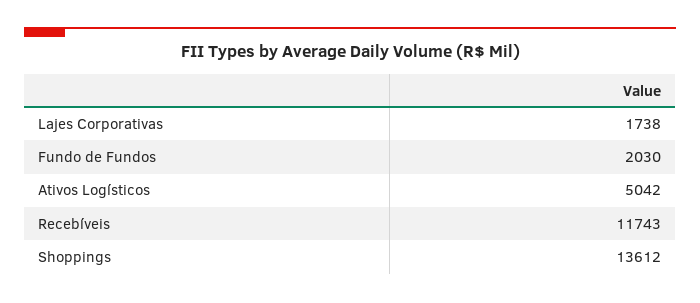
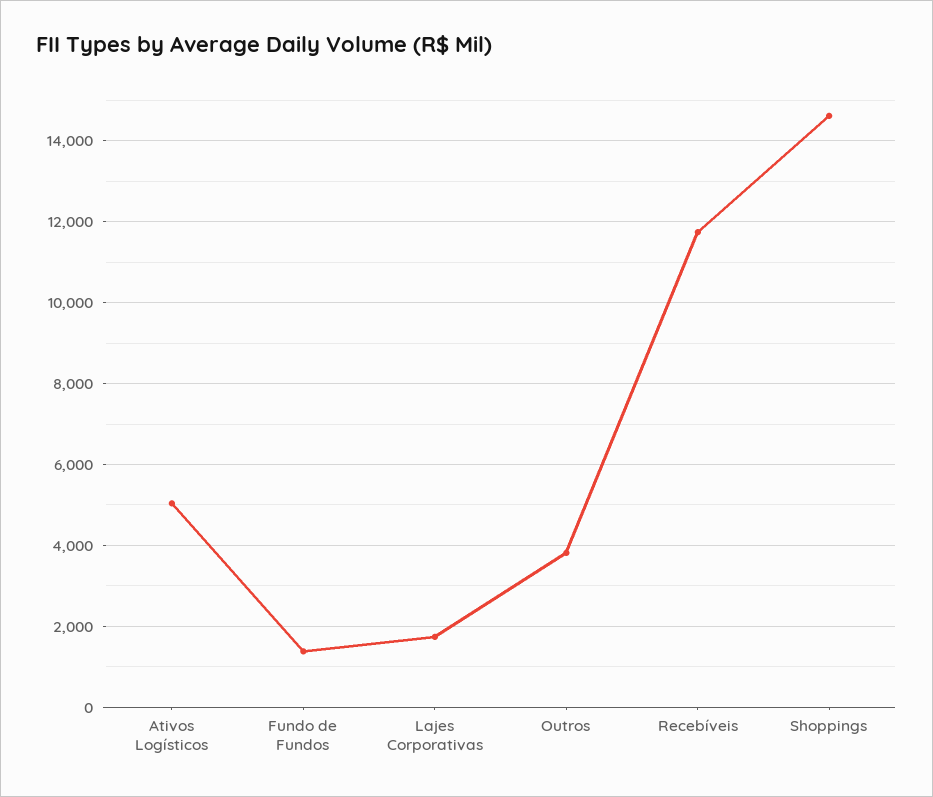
  {
    "Lajes Corporativas": 1738,
-   "Fundo de Fundos": 2030,
+   "Fundo de Fundos": 1400,
    "Ativos Logísticos": 5042,
    "Recebíveis": 11743,
-   "Shoppings": 13612
+   "Shoppings": 14600,
+   "Outros": 3800
  }

